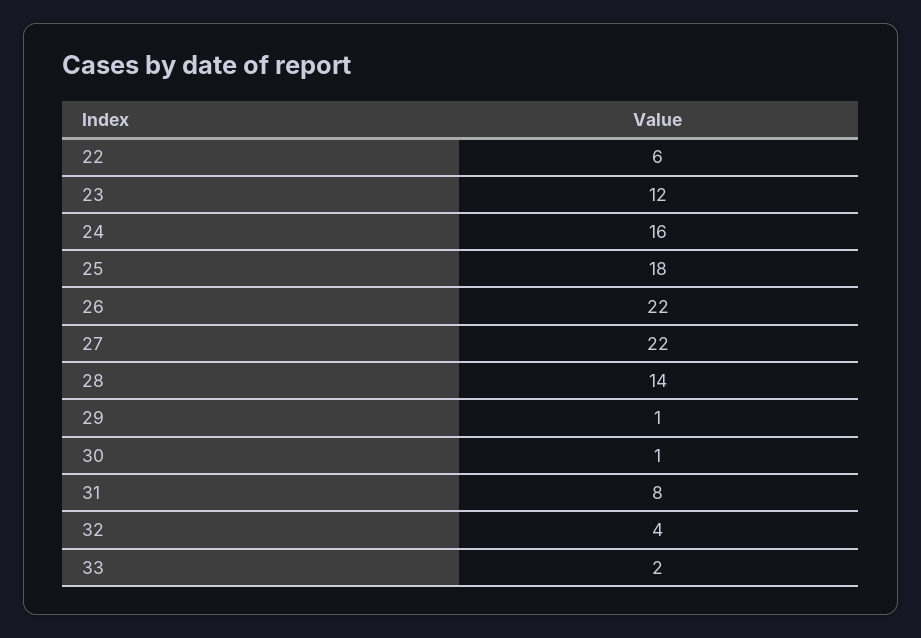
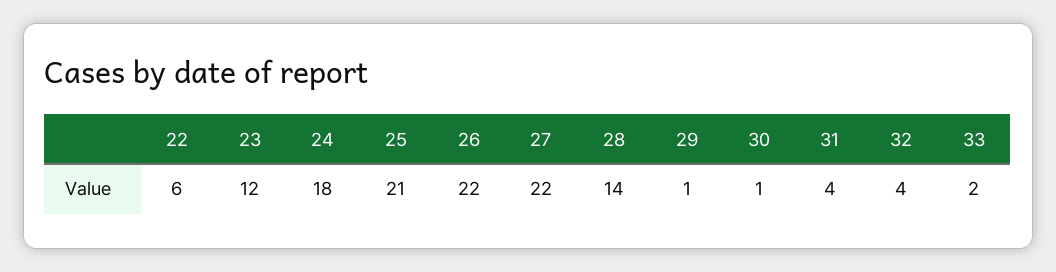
  {
    "22": 6,
    "23": 12,
-   "24": 16,
+   "24": 18,
-   "25": 18,
+   "25": 21,
    "26": 22,
    "27": 22,
    "28": 14,
    "29": 1,
    "30": 1,
-   "31": 8,
+   "31": 4,
    "32": 4,
    "33": 2
  }

